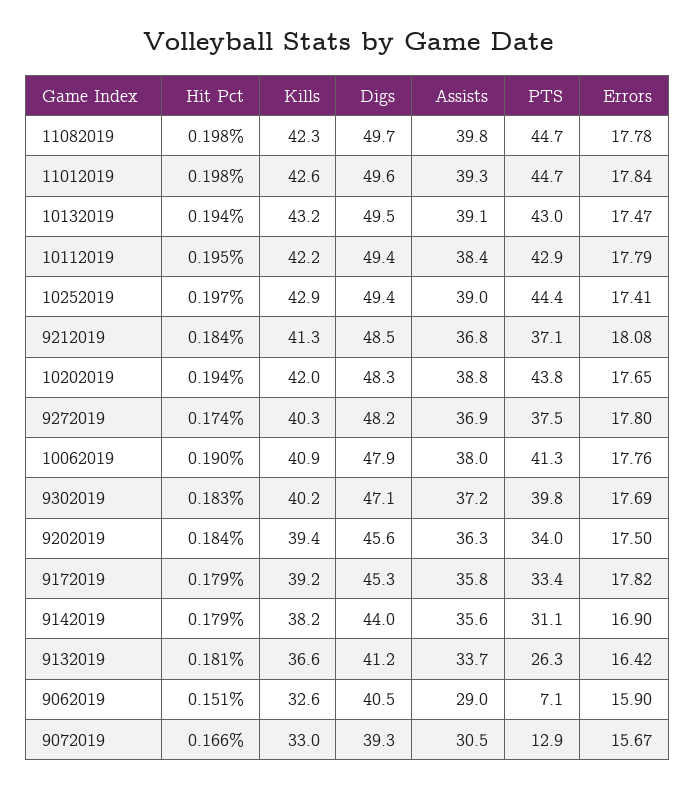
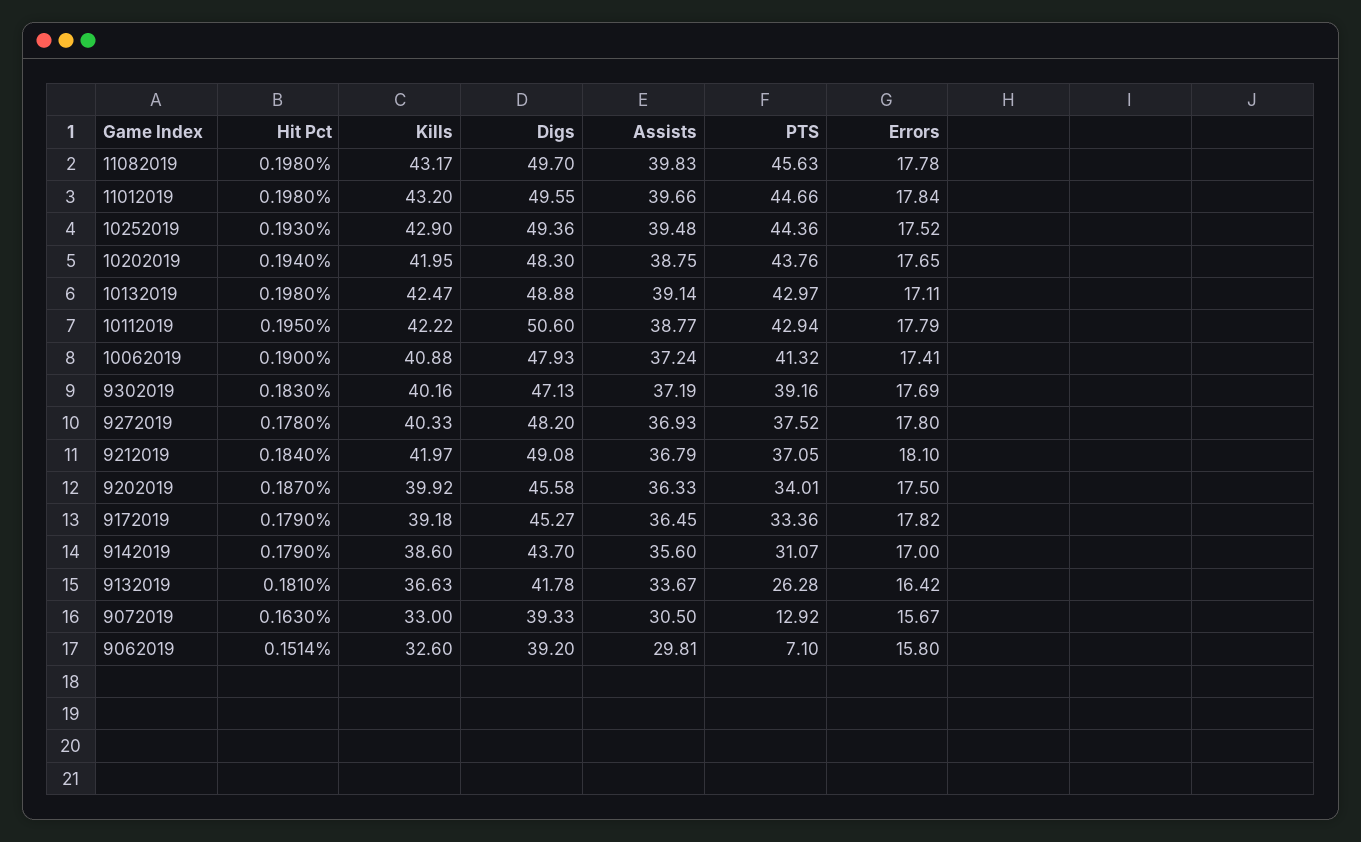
  {
    "Hit Pct": {
      "11082019": 0.198,
      "11012019": 0.198,
-     "10132019": 0.194,
+     "10132019": 0.198,
      "10112019": 0.195,
-     "10252019": 0.197,
+     "10252019": 0.193,
      "9212019": 0.184,
      "10202019": 0.194,
-     "9272019": 0.174,
+     "9272019": 0.178,
      "10062019": 0.19,
      "9302019": 0.183,
-     "9202019": 0.184,
+     "9202019": 0.187,
      "9172019": 0.179,
      "9142019": 0.179,
      "9132019": 0.181,
      "9062019": 0.1514,
-     "9072019": 0.166
+     "9072019": 0.163
    },
    "Kills": {
-     "11082019": 42.3,
+     "11082019": 43.17,
-     "11012019": 42.6,
+     "11012019": 43.2,
-     "10132019": 43.2,
+     "10132019": 42.47,
      "10112019": 42.22,
      "10252019": 42.9,
-     "9212019": 41.3,
+     "9212019": 41.97,
      "10202019": 41.95,
      "9272019": 40.33,
      "10062019": 40.88,
      "9302019": 40.16,
-     "9202019": 39.4,
+     "9202019": 39.92,
      "9172019": 39.18,
-     "9142019": 38.2,
+     "9142019": 38.6,
      "9132019": 36.63,
      "9062019": 32.6,
      "9072019": 33
    },
    "Digs": {
      "11082019": 49.7,
      "11012019": 49.55,
-     "10132019": 49.5,
+     "10132019": 48.88,
-     "10112019": 49.4,
+     "10112019": 50.6,
      "10252019": 49.36,
-     "9212019": 48.5,
+     "9212019": 49.08,
      "10202019": 48.3,
      "9272019": 48.2,
      "10062019": 47.93,
      "9302019": 47.13,
      "9202019": 45.58,
      "9172019": 45.27,
-     "9142019": 44,
+     "9142019": 43.7,
-     "9132019": 41.2,
+     "9132019": 41.78,
-     "9062019": 40.5,
+     "9062019": 39.2,
      "9072019": 39.33
    },
    "Assists": {
      "11082019": 39.83,
-     "11012019": 39.3,
+     "11012019": 39.66,
      "10132019": 39.14,
-     "10112019": 38.4,
+     "10112019": 38.77,
-     "10252019": 39,
+     "10252019": 39.48,
      "9212019": 36.79,
      "10202019": 38.75,
      "9272019": 36.93,
-     "10062019": 38,
+     "10062019": 37.24,
      "9302019": 37.19,
      "9202019": 36.33,
-     "9172019": 35.8,
+     "9172019": 36.45,
      "9142019": 35.6,
      "9132019": 33.67,
-     "9062019": 29,
+     "9062019": 29.81,
      "9072019": 30.5
    },
    "PTS": {
-     "11082019": 44.7,
+     "11082019": 45.63,
      "11012019": 44.66,
      "10132019": 42.97,
      "10112019": 42.94,
      "10252019": 44.36,
      "9212019": 37.05,
      "10202019": 43.76,
      "9272019": 37.52,
      "10062019": 41.32,
-     "9302019": 39.8,
+     "9302019": 39.16,
      "9202019": 34.01,
      "9172019": 33.36,
      "9142019": 31.07,
      "9132019": 26.28,
      "9062019": 7.1,
      "9072019": 12.92
    },
    "Errors": {
      "11082019": 17.78,
      "11012019": 17.84,
-     "10132019": 17.47,
+     "10132019": 17.11,
      "10112019": 17.79,
-     "10252019": 17.41,
+     "10252019": 17.52,
-     "9212019": 18.08,
+     "9212019": 18.1,
      "10202019": 17.65,
      "9272019": 17.8,
-     "10062019": 17.76,
+     "10062019": 17.41,
      "9302019": 17.69,
      "9202019": 17.5,
      "9172019": 17.82,
-     "9142019": 16.9,
+     "9142019": 17,
      "9132019": 16.42,
-     "9062019": 15.9,
+     "9062019": 15.8,
      "9072019": 15.67
    }
  }

